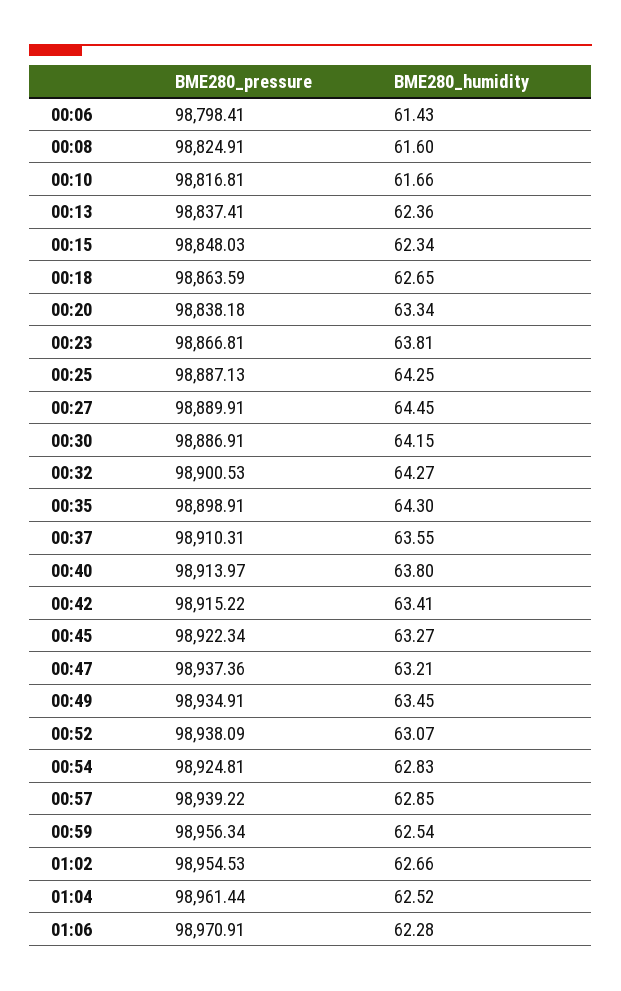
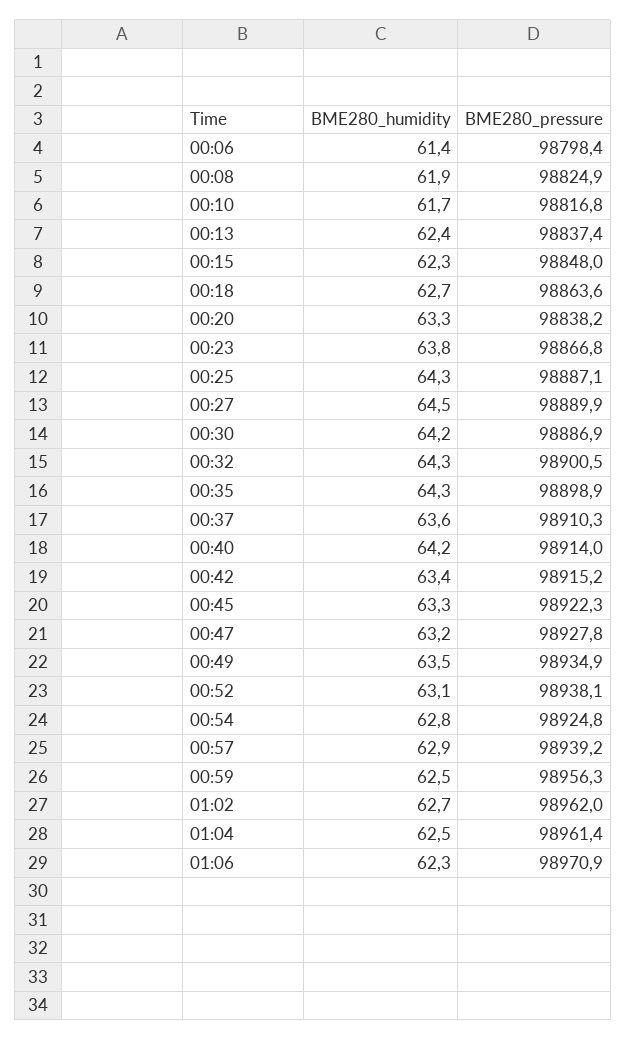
  {
    "BME280_pressure": {
      "00:06": 98798.41,
      "00:08": 98824.91,
      "00:10": 98816.81,
      "00:13": 98837.41,
      "00:15": 98848.03,
      "00:18": 98863.59,
      "00:20": 98838.18,
      "00:23": 98866.81,
      "00:25": 98887.13,
      "00:27": 98889.91,
      "00:30": 98886.91,
      "00:32": 98900.53,
      "00:35": 98898.91,
      "00:37": 98910.31,
      "00:40": 98913.97,
      "00:42": 98915.22,
      "00:45": 98922.34,
-     "00:47": 98937.36,
+     "00:47": 98927.8,
      "00:49": 98934.91,
      "00:52": 98938.09,
      "00:54": 98924.81,
      "00:57": 98939.22,
      "00:59": 98956.34,
-     "01:02": 98954.53,
+     "01:02": 98962,
      "01:04": 98961.44,
      "01:06": 98970.91
    },
    "BME280_humidity": {
      "00:06": 61.43,
-     "00:08": 61.6,
+     "00:08": 61.9,
      "00:10": 61.66,
      "00:13": 62.36,
      "00:15": 62.34,
      "00:18": 62.65,
      "00:20": 63.34,
      "00:23": 63.81,
      "00:25": 64.25,
      "00:27": 64.45,
      "00:30": 64.15,
      "00:32": 64.27,
      "00:35": 64.3,
      "00:37": 63.55,
-     "00:40": 63.8,
+     "00:40": 64.2,
      "00:42": 63.41,
      "00:45": 63.27,
      "00:47": 63.21,
      "00:49": 63.45,
      "00:52": 63.07,
      "00:54": 62.83,
      "00:57": 62.85,
      "00:59": 62.54,
      "01:02": 62.66,
      "01:04": 62.52,
      "01:06": 62.28
    }
  }

